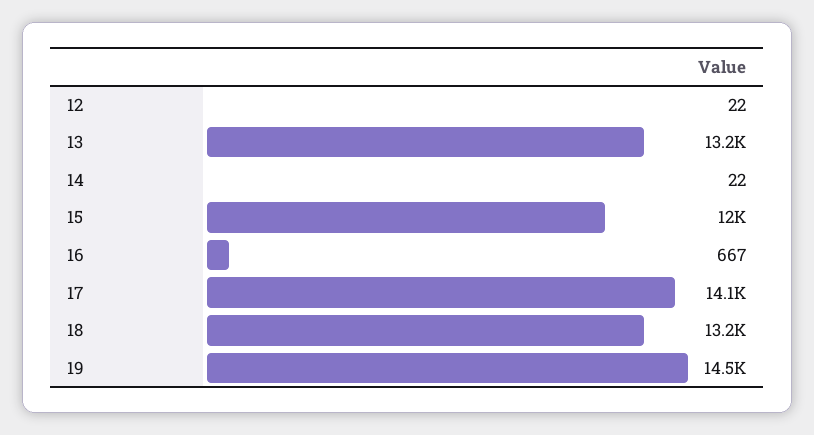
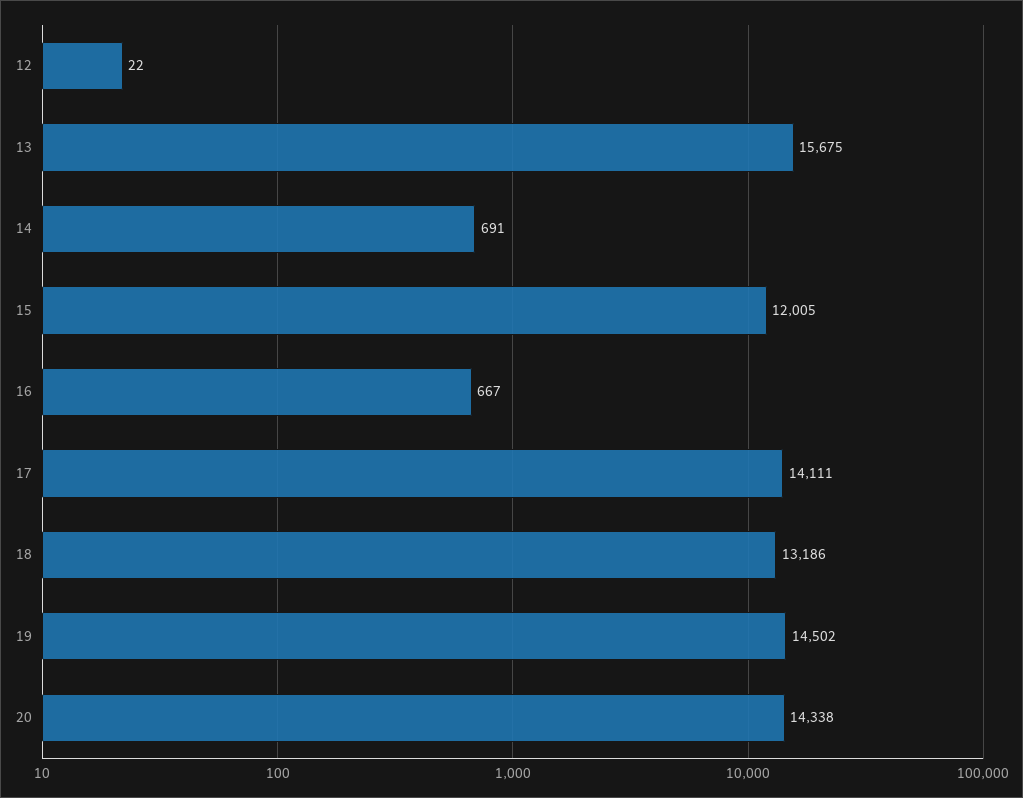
  {
    "12": 22,
-   "13": 13200,
+   "13": 15675,
-   "14": 22,
+   "14": 691,
    "15": 12005,
    "16": 667,
    "17": 14111,
    "18": 13186,
-   "19": 14502
+   "19": 14502,
+   "20": 14338
  }

